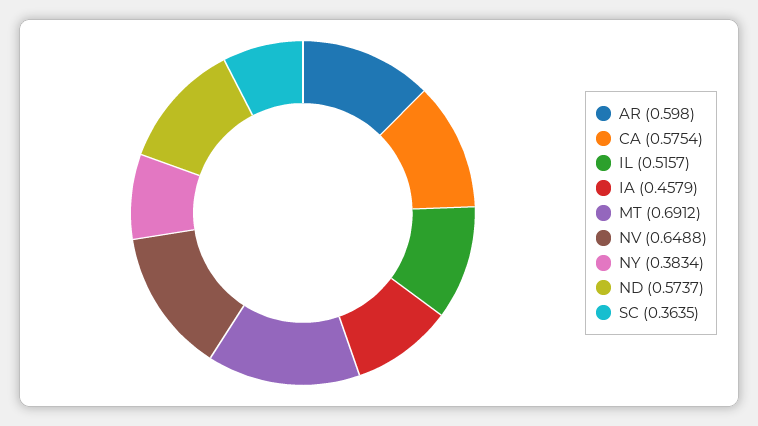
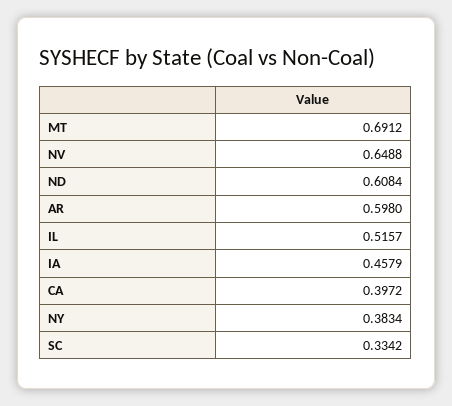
  {
    "AR": 0.598,
-   "CA": 0.5754,
+   "CA": 0.3972,
    "IL": 0.5157,
    "IA": 0.4579,
    "MT": 0.6912,
    "NV": 0.6488,
    "NY": 0.3834,
-   "ND": 0.5737,
+   "ND": 0.6084,
-   "SC": 0.3635
+   "SC": 0.3342
  }

